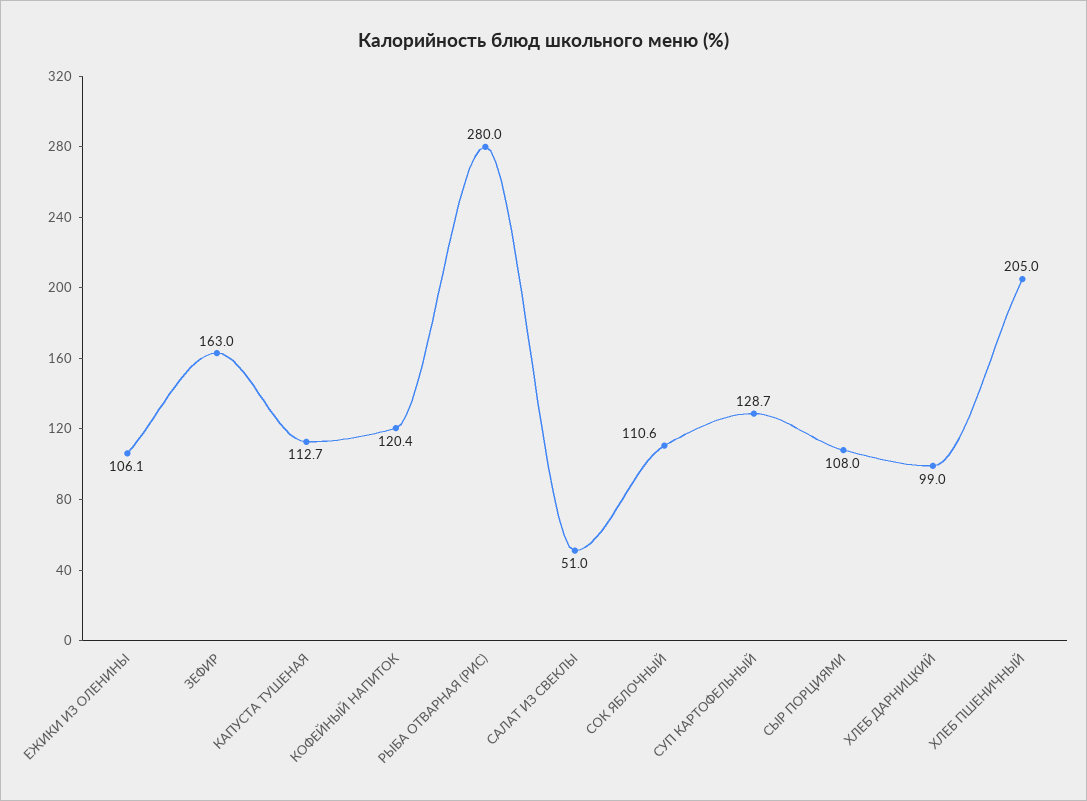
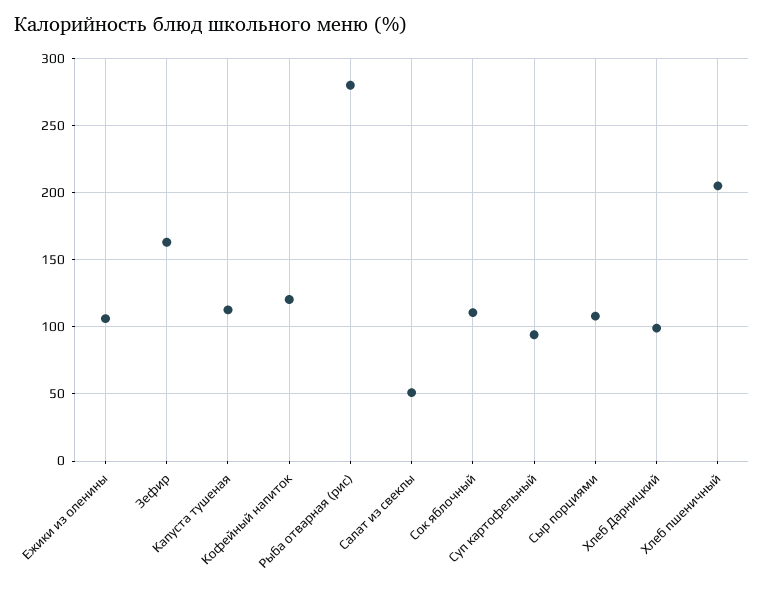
  {
    "ЕЖИКИ ИЗ ОЛЕНИНЫ": 106.1,
    "ЗЕФИР": 163,
    "КАПУСТА ТУШЕНАЯ": 112.7,
    "КОФЕЙНЫЙ НАПИТОК": 120.4,
    "РЫБА ОТВАРНАЯ (РИС)": 280,
    "САЛАТ ИЗ СВЕКЛЫ": 51,
    "СОК ЯБЛОЧНЫЙ": 110.6,
-   "СУП КАРТОФЕЛЬНЫЙ": 128.7,
+   "СУП КАРТОФЕЛЬНЫЙ": 95,
    "СЫР ПОРЦИЯМИ": 108,
    "ХЛЕБ ДАРНИЦКИЙ": 99,
    "ХЛЕБ ПШЕНИЧНЫЙ": 205
  }

